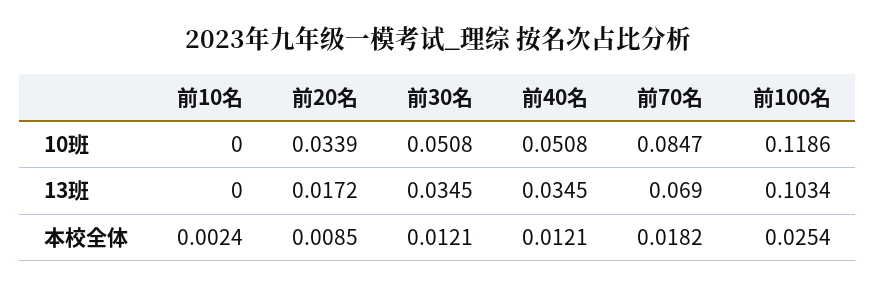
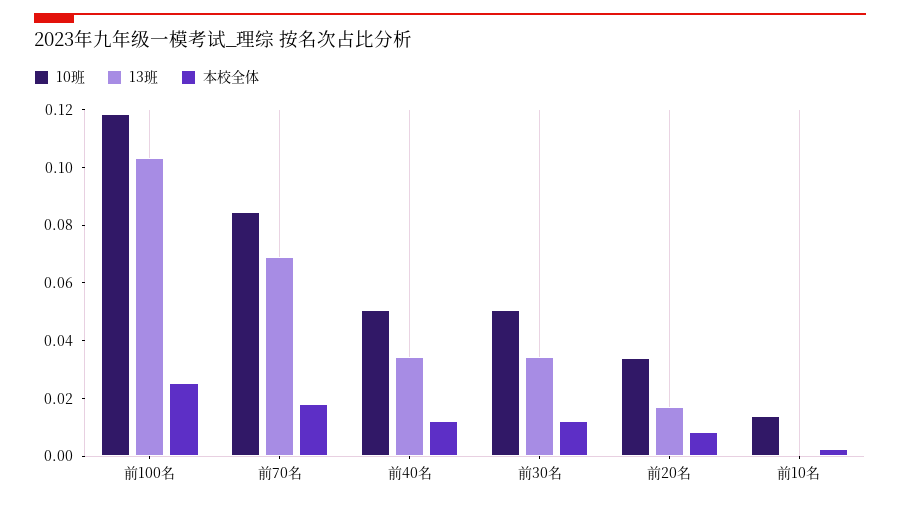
  {
    "10班": {
-     "前10名": 0,
+     "前10名": 0.015,
      "前20名": 0.0339,
      "前30名": 0.0508,
      "前40名": 0.0508,
      "前70名": 0.0847,
      "前100名": 0.1186
    },
    "13班": {
      "前10名": 0,
      "前20名": 0.0172,
      "前30名": 0.0345,
      "前40名": 0.0345,
      "前70名": 0.069,
      "前100名": 0.1034
    },
    "本校全体": {
      "前10名": 0.0024,
      "前20名": 0.0085,
      "前30名": 0.0121,
      "前40名": 0.0121,
      "前70名": 0.0182,
      "前100名": 0.0254
    }
  }

